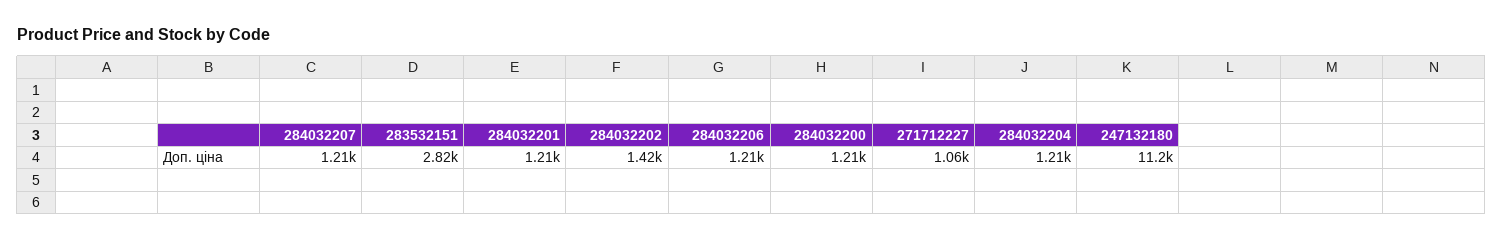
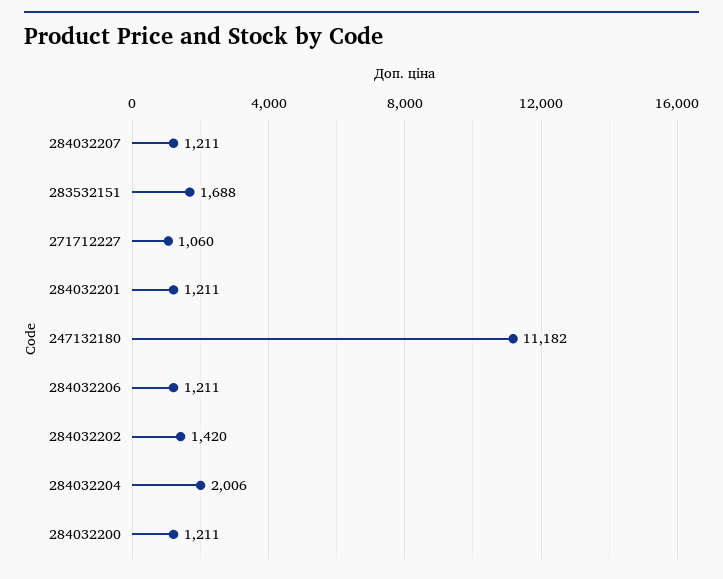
  {
    "284032207": 1211,
-   "283532151": 2820,
+   "283532151": 1688,
    "284032201": 1211,
    "284032202": 1420,
    "284032206": 1211,
    "284032200": 1211,
    "271712227": 1060,
-   "284032204": 1210,
+   "284032204": 2006,
    "247132180": 11182
  }

